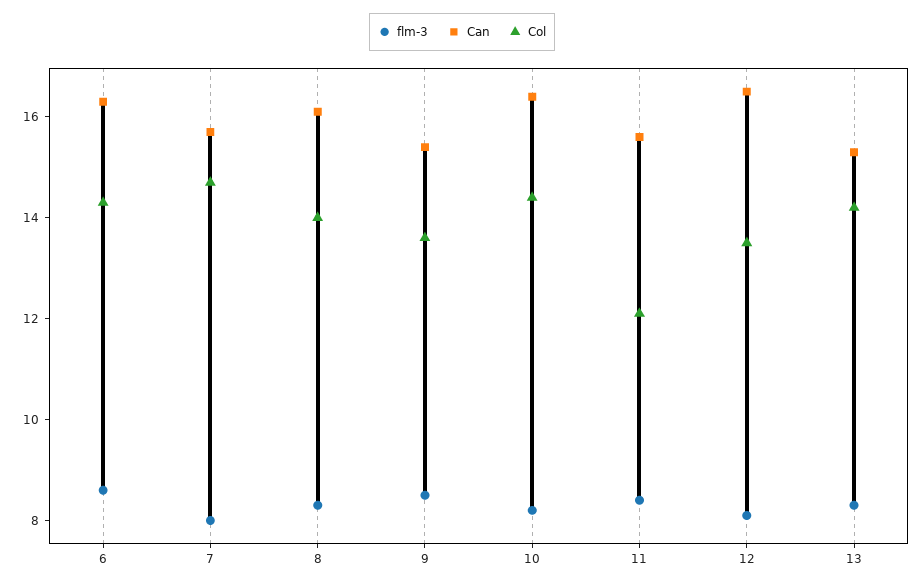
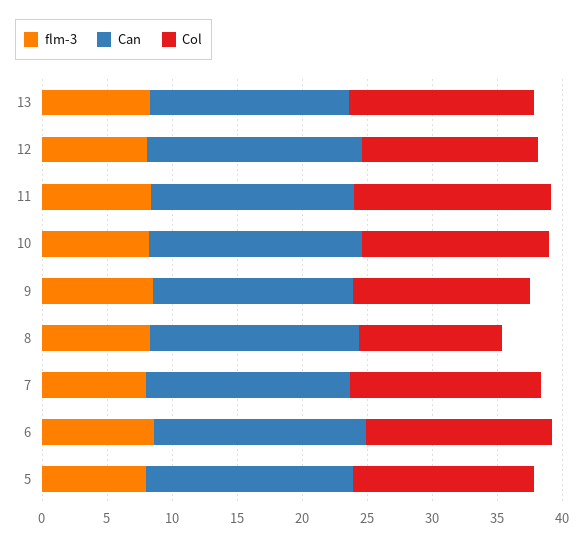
  {
    "flm-3": {
      "6": 8.5,
      "7": 8,
      "8": 8.5,
      "9": 8.5,
      "10": 8,
      "11": 8.5,
      "12": 8,
-     "13": 8.5
+     "13": 8.5,
+     "5": 8
    },
    "Can": {
      "6": 16.5,
      "7": 15.5,
      "8": 16,
      "9": 15.5,
      "10": 16.5,
      "11": 15.5,
      "12": 16.5,
-     "13": 15.5
+     "13": 15.5,
+     "5": 16
    },
    "Col": {
      "6": 14.5,
      "7": 14.5,
-     "8": 14,
+     "8": 11,
      "9": 13.5,
      "10": 14.5,
-     "11": 12,
+     "11": 15,
      "12": 13.5,
-     "13": 14
+     "13": 14,
+     "5": 14
    }
  }

